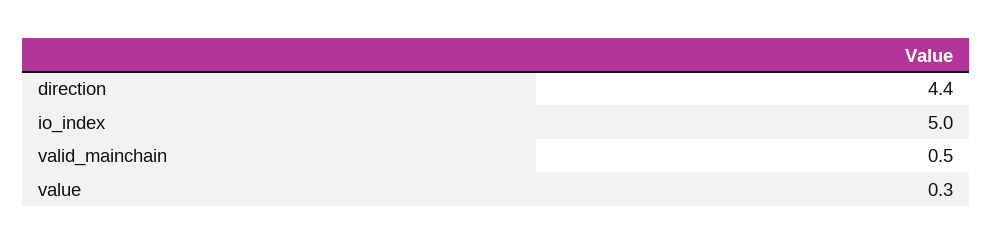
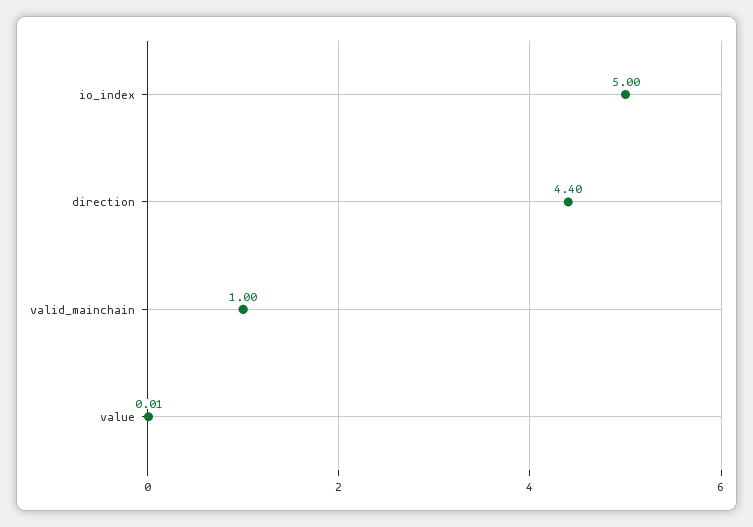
  {
    "direction": 4.4,
    "io_index": 5,
-   "valid_mainchain": 0.5,
+   "valid_mainchain": 1,
-   "value": 0.3
+   "value": 0.01
  }

